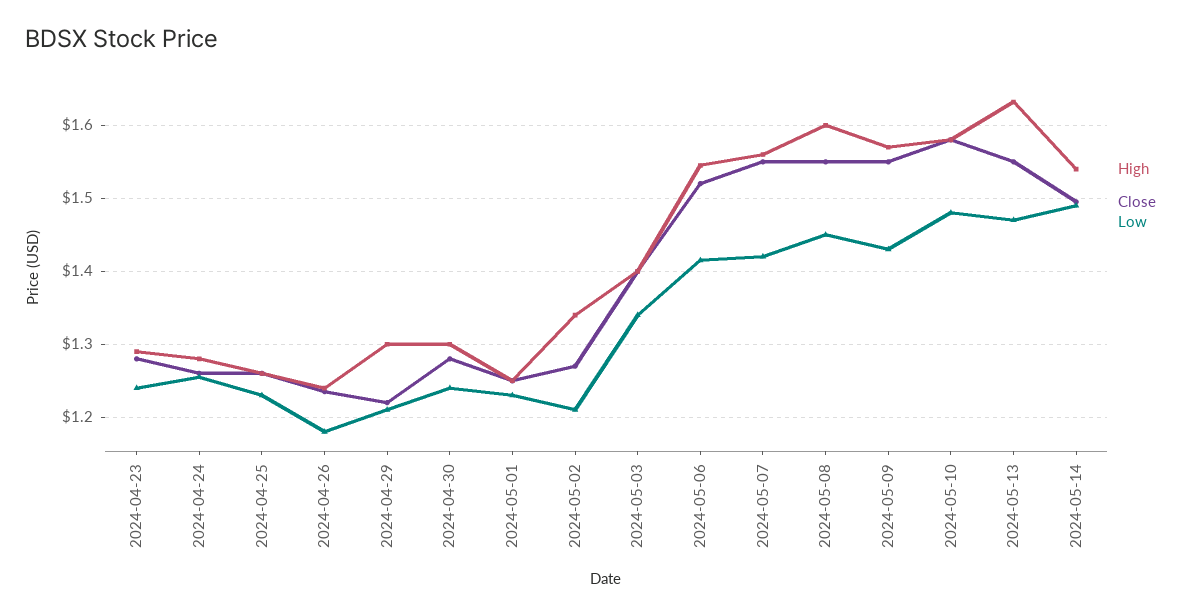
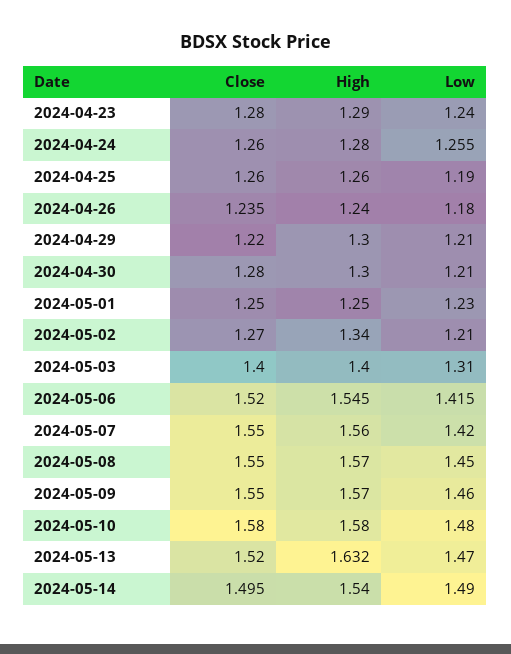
  {
    "High": {
      "2024-04-23": 1.29,
      "2024-04-24": 1.28,
      "2024-04-25": 1.26,
      "2024-04-26": 1.24,
      "2024-04-29": 1.3,
      "2024-04-30": 1.3,
      "2024-05-01": 1.25,
      "2024-05-02": 1.34,
      "2024-05-03": 1.4,
      "2024-05-06": 1.545,
      "2024-05-07": 1.56,
-     "2024-05-08": 1.6,
+     "2024-05-08": 1.57,
      "2024-05-09": 1.57,
      "2024-05-10": 1.58,
      "2024-05-13": 1.632,
      "2024-05-14": 1.54
    },
    "Close": {
      "2024-04-23": 1.28,
      "2024-04-24": 1.26,
      "2024-04-25": 1.26,
      "2024-04-26": 1.235,
      "2024-04-29": 1.22,
      "2024-04-30": 1.28,
      "2024-05-01": 1.25,
      "2024-05-02": 1.27,
      "2024-05-03": 1.4,
      "2024-05-06": 1.52,
      "2024-05-07": 1.55,
      "2024-05-08": 1.55,
      "2024-05-09": 1.55,
      "2024-05-10": 1.58,
-     "2024-05-13": 1.55,
+     "2024-05-13": 1.52,
      "2024-05-14": 1.495
    },
    "Low": {
      "2024-04-23": 1.24,
      "2024-04-24": 1.255,
-     "2024-04-25": 1.23,
+     "2024-04-25": 1.19,
      "2024-04-26": 1.18,
      "2024-04-29": 1.21,
-     "2024-04-30": 1.24,
+     "2024-04-30": 1.21,
      "2024-05-01": 1.23,
      "2024-05-02": 1.21,
-     "2024-05-03": 1.34,
+     "2024-05-03": 1.31,
      "2024-05-06": 1.415,
      "2024-05-07": 1.42,
      "2024-05-08": 1.45,
-     "2024-05-09": 1.43,
+     "2024-05-09": 1.46,
      "2024-05-10": 1.48,
      "2024-05-13": 1.47,
      "2024-05-14": 1.49
    }
  }

